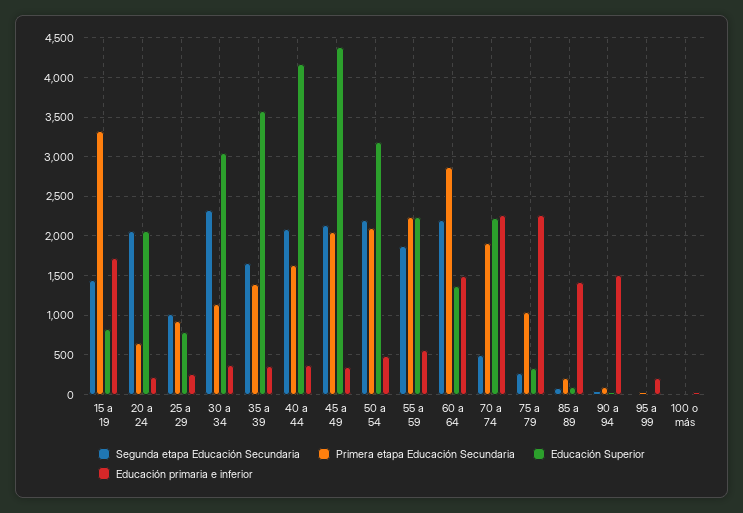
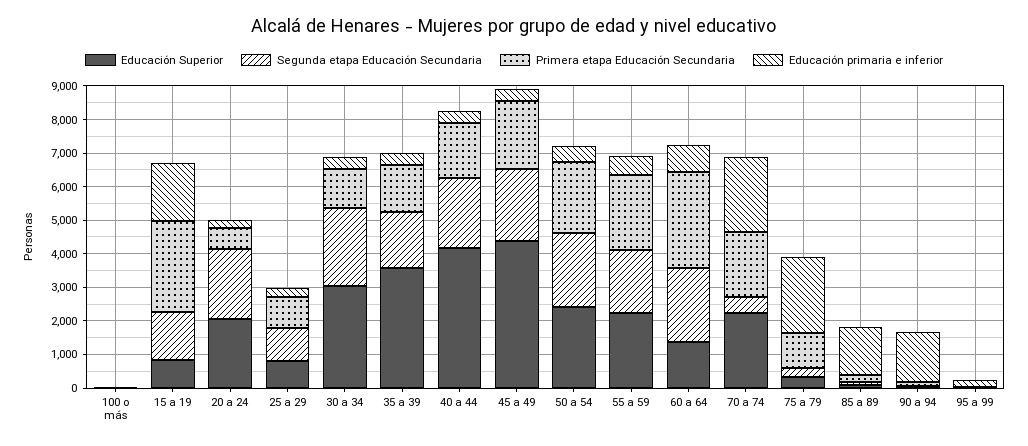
  {
    "Segunda etapa Educación Secundaria": {
      "15 a 19": 1400,
      "20 a 24": 2100,
      "25 a 29": 1000,
      "30 a 34": 2300,
      "35 a 39": 1700,
      "40 a 44": 2100,
      "45 a 49": 2100,
      "50 a 54": 2200,
      "55 a 59": 1900,
      "60 a 64": 2200,
      "70 a 74": 500,
      "75 a 79": 300,
      "85 a 89": 100,
      "90 a 94": 0,
      "95 a 99": 0,
      "100 o más": 0
    },
    "Primera etapa Educación Secundaria": {
-     "15 a 19": 3300,
+     "15 a 19": 2750,
      "20 a 24": 600,
      "25 a 29": 900,
      "30 a 34": 1100,
      "35 a 39": 1400,
      "40 a 44": 1600,
      "45 a 49": 2000,
      "50 a 54": 2100,
      "55 a 59": 2200,
      "60 a 64": 2900,
      "70 a 74": 1900,
      "75 a 79": 1000,
      "85 a 89": 200,
      "90 a 94": 100,
      "95 a 99": 0,
      "100 o más": 0
    },
    "Educación Superior": {
      "15 a 19": 800,
      "20 a 24": 2100,
      "25 a 29": 800,
      "30 a 34": 3100,
      "35 a 39": 3600,
      "40 a 44": 4200,
      "45 a 49": 4400,
-     "50 a 54": 3200,
+     "50 a 54": 2500,
      "55 a 59": 2200,
      "60 a 64": 1400,
      "70 a 74": 2200,
      "75 a 79": 300,
      "85 a 89": 100,
      "90 a 94": 0,
      "95 a 99": 0,
      "100 o más": 0
    },
    "Educación primaria e inferior": {
      "15 a 19": 1700,
      "20 a 24": 200,
      "25 a 29": 300,
      "30 a 34": 400,
      "35 a 39": 400,
      "40 a 44": 400,
      "45 a 49": 400,
      "50 a 54": 500,
      "55 a 59": 600,
-     "60 a 64": 1500,
+     "60 a 64": 750,
      "70 a 74": 2300,
      "75 a 79": 2300,
      "85 a 89": 1400,
      "90 a 94": 1500,
      "95 a 99": 200,
      "100 o más": 0
    }
  }

